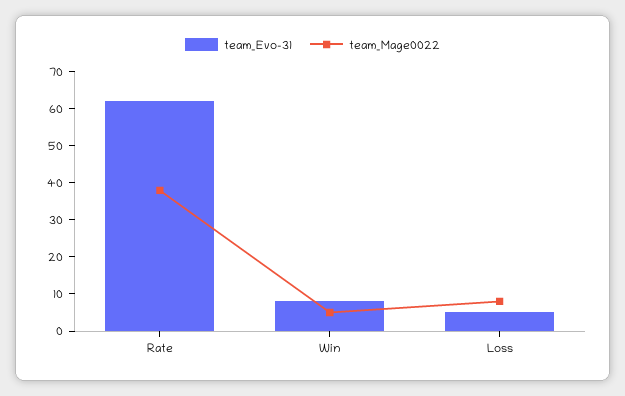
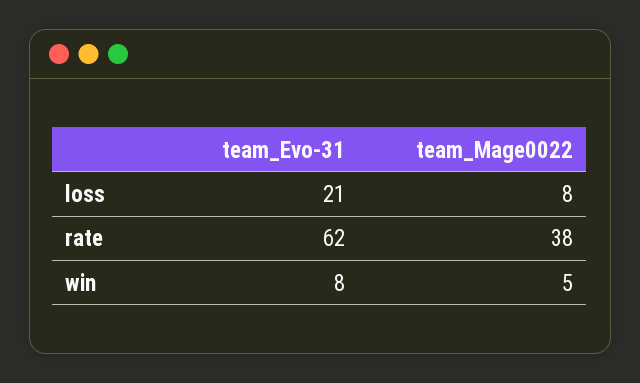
  {
    "team_Evo-31": {
      "Rate": 62,
      "Win": 8,
-     "Loss": 5
+     "Loss": 21
    },
    "team_Mage0022": {
      "Rate": 38,
      "Win": 5,
      "Loss": 8
    }
  }

